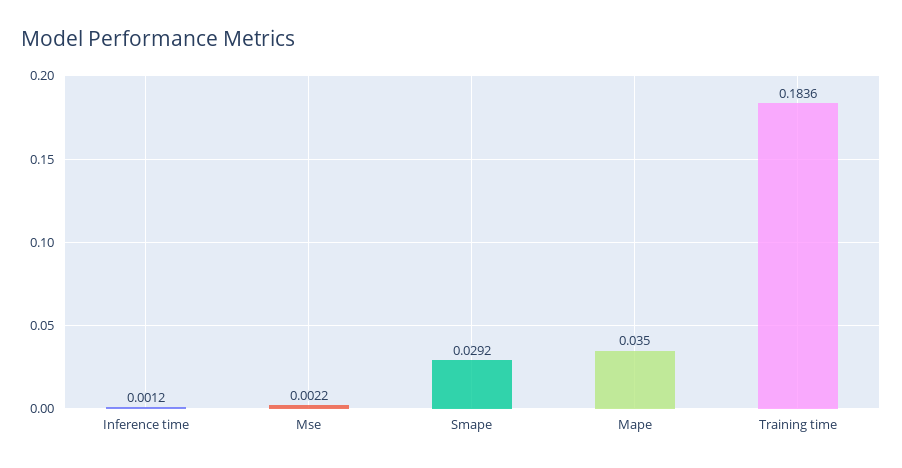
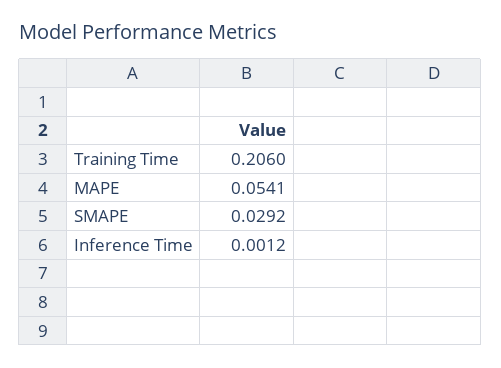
  {
    "Inference time": 0.0012,
-   "Mse": 0.0022,
    "Smape": 0.0292,
-   "Mape": 0.035,
+   "Mape": 0.0541,
-   "Training time": 0.1836
+   "Training time": 0.206
  }

